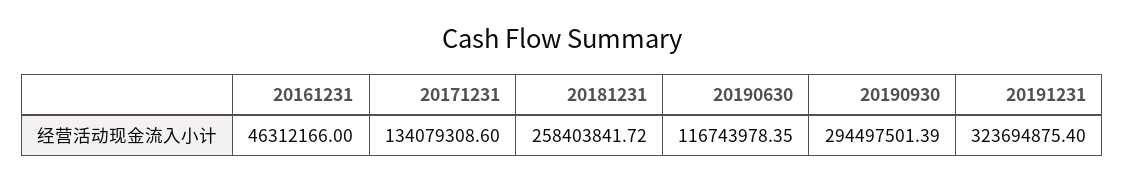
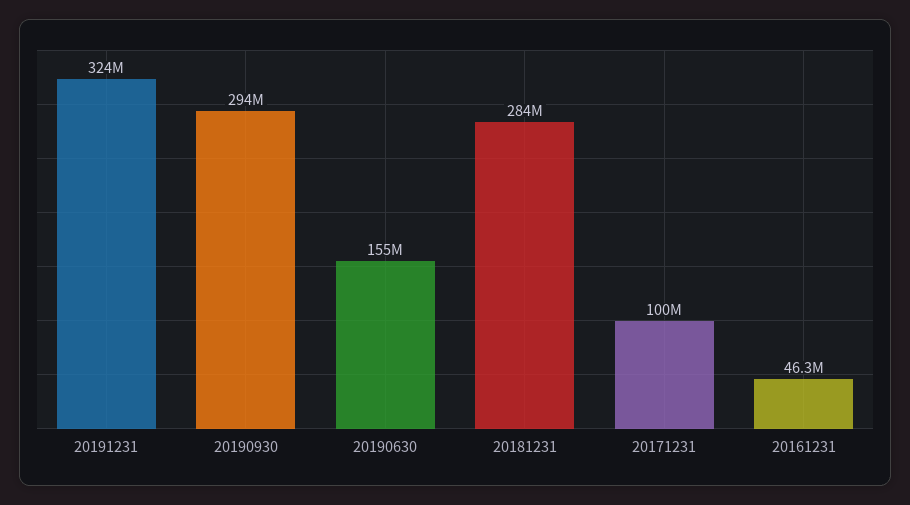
  {
    "20161231": 46312166,
-   "20171231": 134079308.6,
+   "20171231": 100000000,
-   "20181231": 258403841.72,
+   "20181231": 284000000,
-   "20190630": 116743978.35,
+   "20190630": 155000000,
    "20190930": 294497501.39,
    "20191231": 323694875.4
  }

